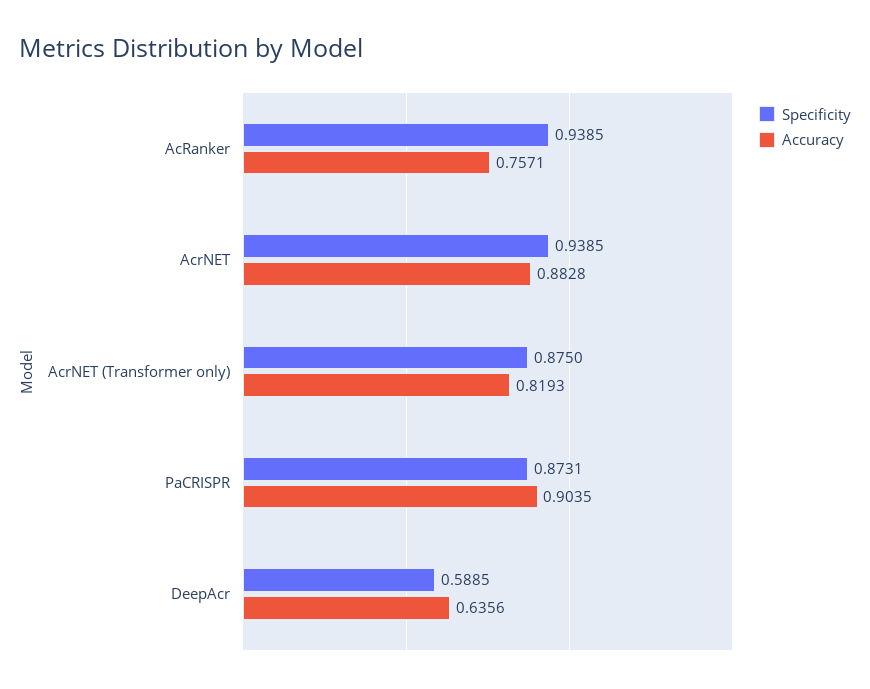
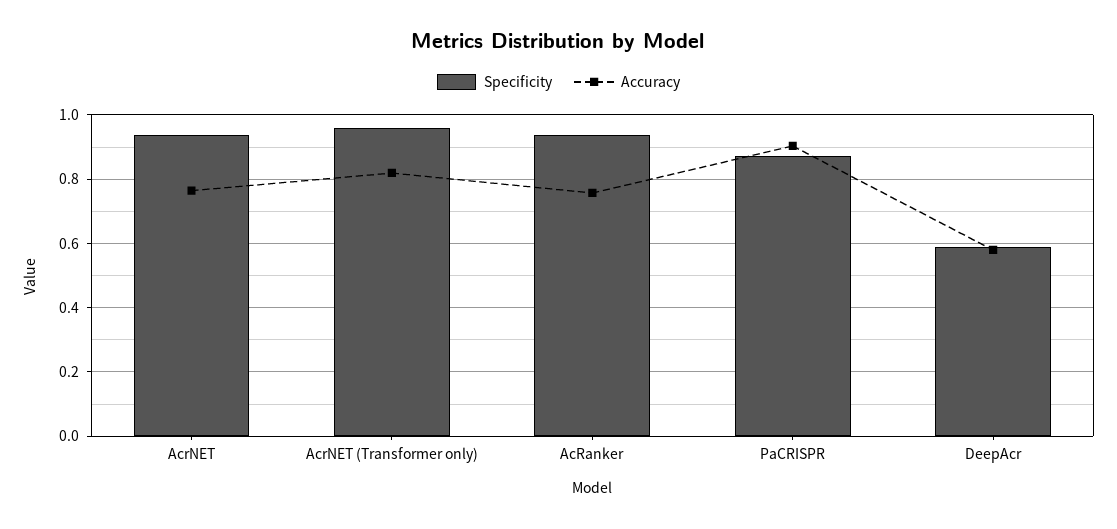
  {
    "Specificity": {
      "AcRanker": 0.9385,
      "AcrNET": 0.9385,
-     "AcrNET (Transformer only)": 0.875,
+     "AcrNET (Transformer only)": 0.96,
      "PaCRISPR": 0.8731,
      "DeepAcr": 0.5885
    },
    "Accuracy": {
      "AcRanker": 0.7571,
-     "AcrNET": 0.8828,
+     "AcrNET": 0.76,
      "AcrNET (Transformer only)": 0.8193,
      "PaCRISPR": 0.9035,
-     "DeepAcr": 0.6356
+     "DeepAcr": 0.58
    }
  }

